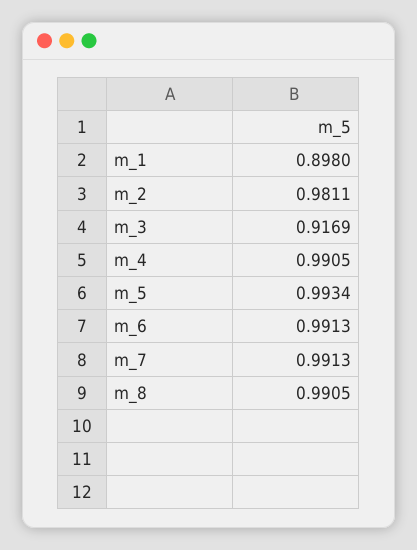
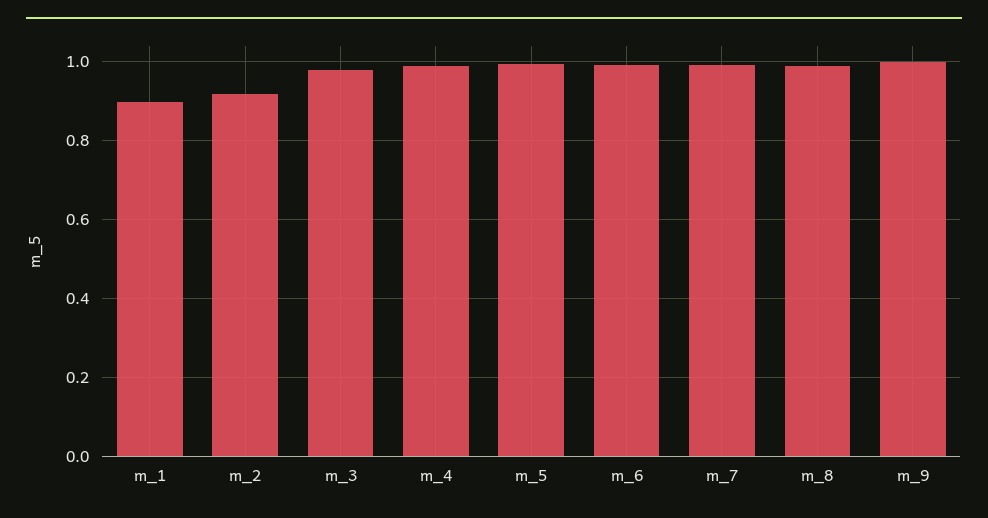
  {
    "m_1": 0.898,
-   "m_2": 0.9811,
+   "m_2": 0.92,
-   "m_3": 0.9169,
+   "m_3": 0.98,
    "m_4": 0.9905,
    "m_5": 0.9934,
    "m_6": 0.9913,
    "m_7": 0.9913,
-   "m_8": 0.9905
+   "m_8": 0.9905,
+   "m_9": 1
  }

